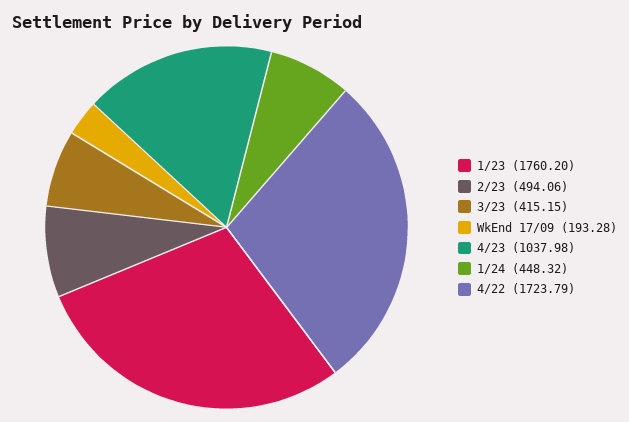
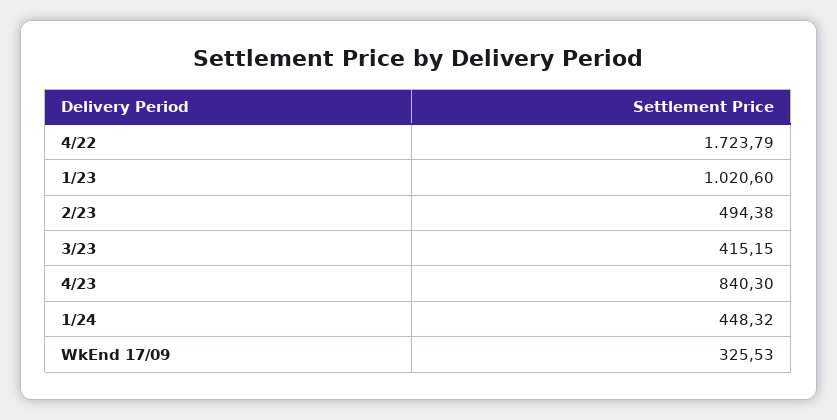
  {
-   "1/23": 1760.2,
+   "1/23": 1020.6,
-   "2/23": 494.06,
+   "2/23": 494.38,
    "3/23": 415.15,
-   "WkEnd 17/09": 193.28,
+   "WkEnd 17/09": 325.53,
-   "4/23": 1037.98,
+   "4/23": 840.3,
    "1/24": 448.32,
    "4/22": 1723.79
  }

